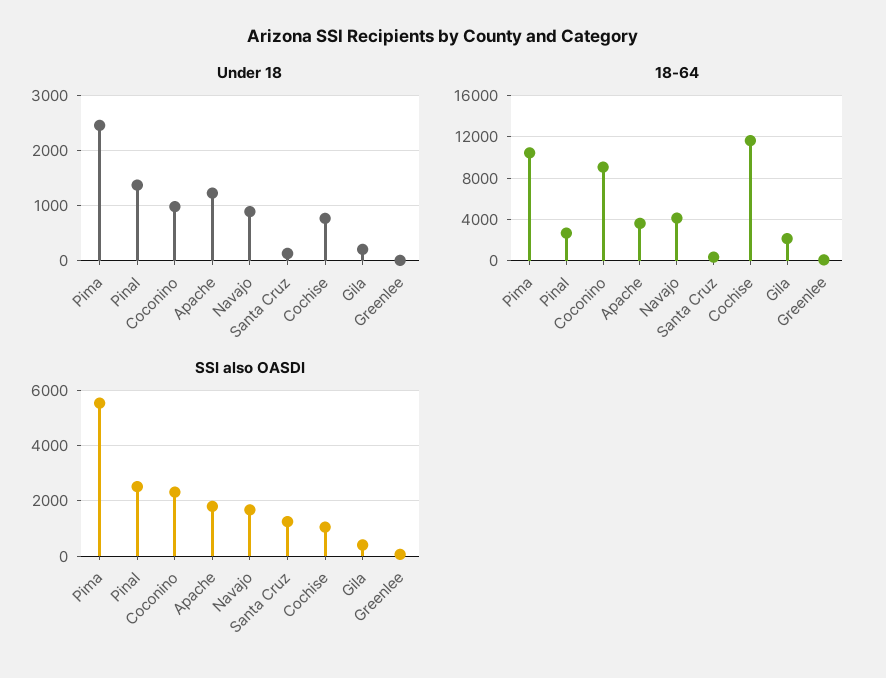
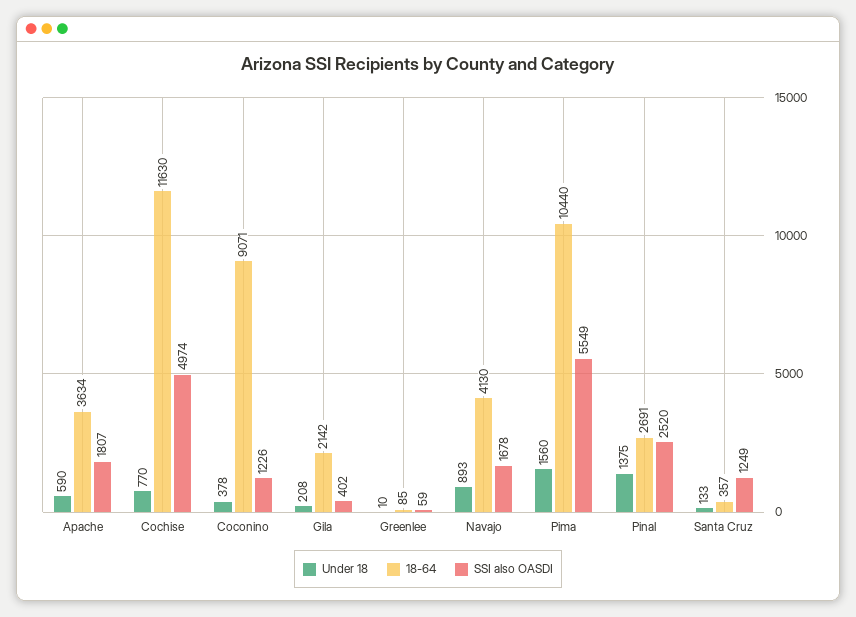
  {
    "Under 18": {
-     "Pima": 2400,
+     "Pima": 1560,
      "Pinal": 1375,
-     "Coconino": 1000,
+     "Coconino": 378,
-     "Apache": 1200,
+     "Apache": 590,
      "Navajo": 893,
      "Santa Cruz": 133,
      "Cochise": 770,
      "Gila": 208,
      "Greenlee": 10
    },
    "18-64": {
      "Pima": 10440,
      "Pinal": 2691,
      "Coconino": 9071,
      "Apache": 3634,
      "Navajo": 4130,
      "Santa Cruz": 357,
      "Cochise": 11630,
      "Gila": 2142,
      "Greenlee": 85
    },
    "SSI also OASDI": {
      "Pima": 5549,
      "Pinal": 2520,
-     "Coconino": 2250,
+     "Coconino": 1226,
      "Apache": 1807,
      "Navajo": 1678,
      "Santa Cruz": 1249,
-     "Cochise": 1000,
+     "Cochise": 4974,
      "Gila": 402,
      "Greenlee": 59
    }
  }

